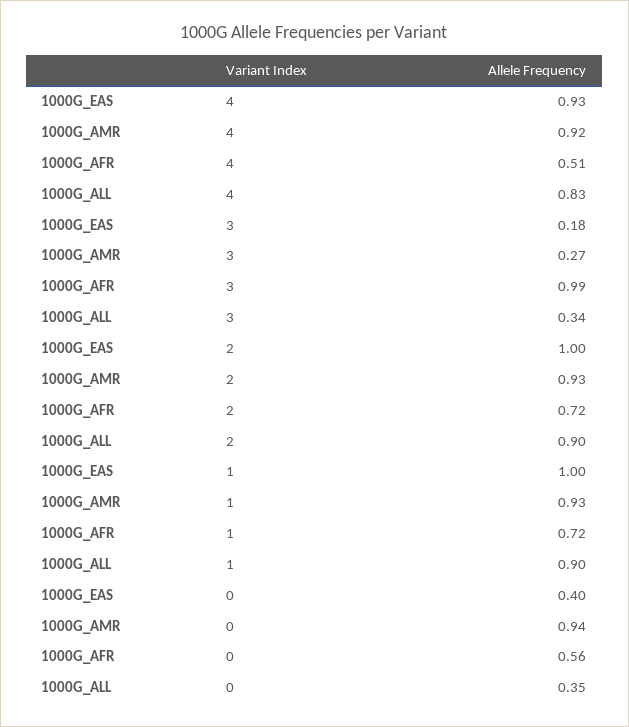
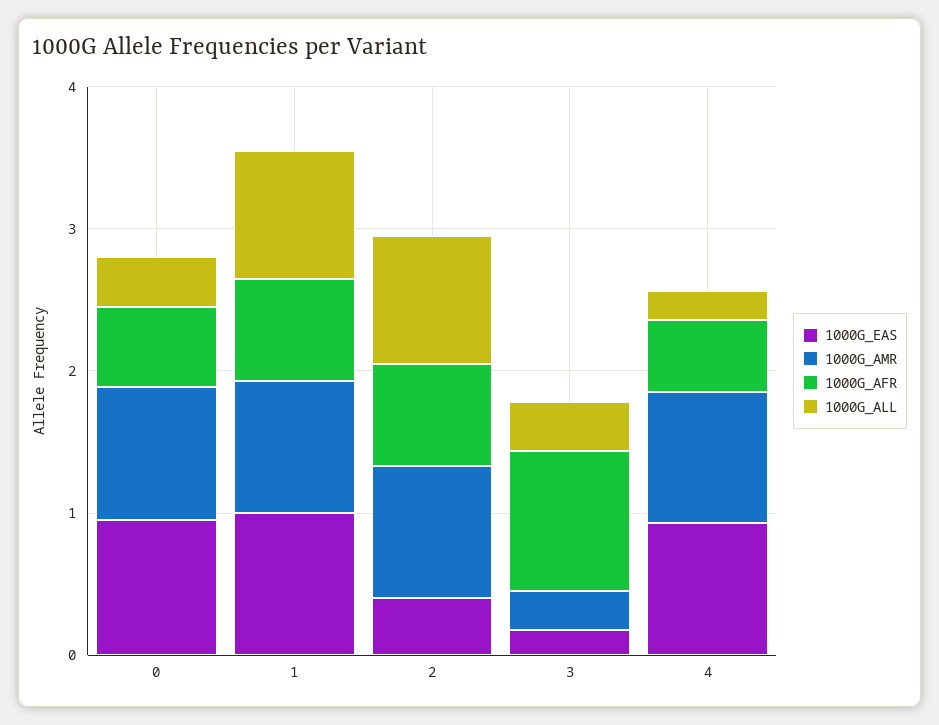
  {
    "1000G_EAS": {
      "4": 0.93,
      "3": 0.18,
-     "2": 1,
+     "2": 0.4,
      "1": 1,
-     "0": 0.4
+     "0": 1
    },
    "1000G_AMR": {
      "4": 0.92,
      "3": 0.27,
      "2": 0.93,
      "1": 0.93,
      "0": 0.94
    },
    "1000G_AFR": {
      "4": 0.51,
      "3": 0.99,
      "2": 0.72,
      "1": 0.72,
      "0": 0.56
    },
    "1000G_ALL": {
-     "4": 0.83,
+     "4": 0.2,
      "3": 0.34,
      "2": 0.9,
      "1": 0.9,
      "0": 0.35
    }
  }

